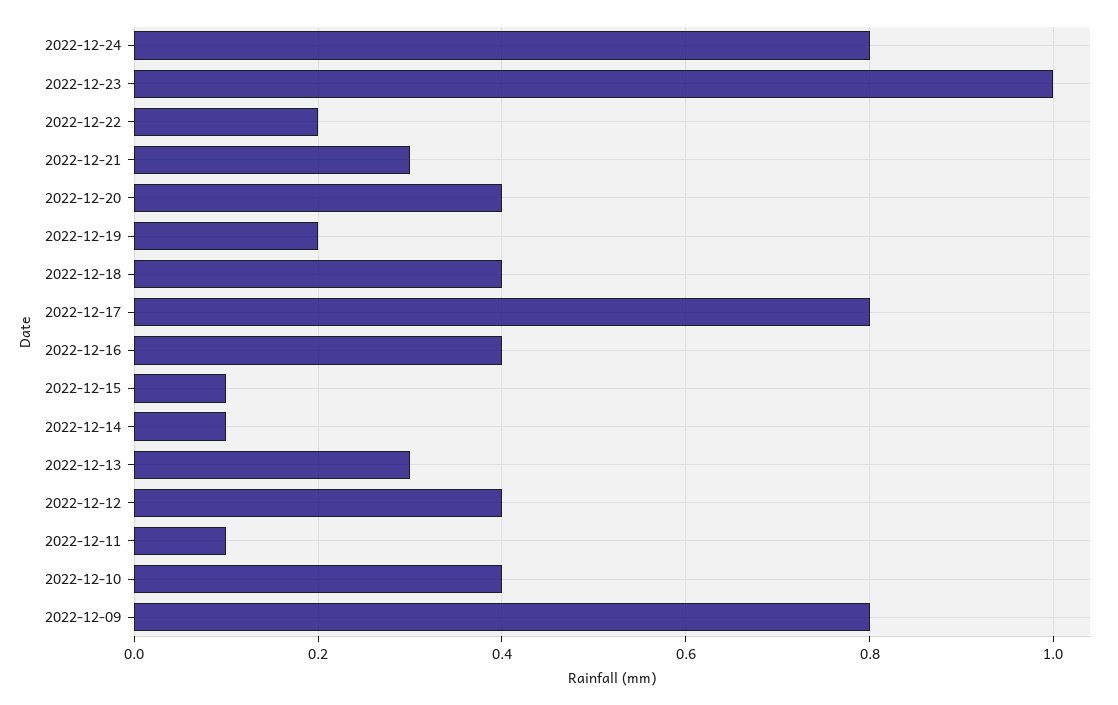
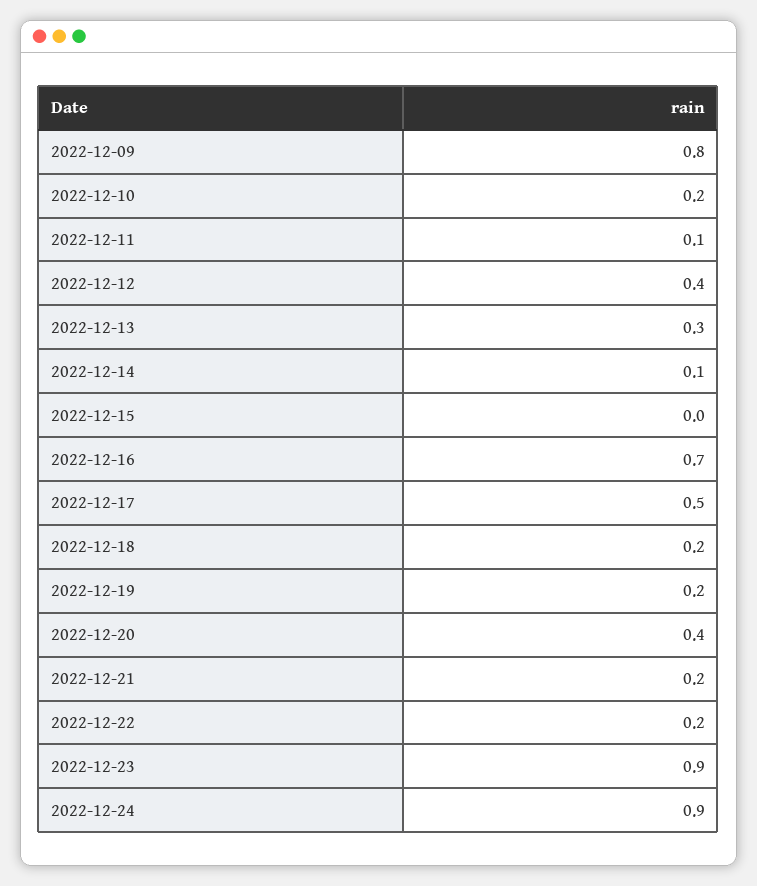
  {
-   "2022-12-24": 0.8,
+   "2022-12-24": 0.9,
-   "2022-12-23": 1,
+   "2022-12-23": 0.9,
    "2022-12-22": 0.2,
-   "2022-12-21": 0.3,
+   "2022-12-21": 0.2,
    "2022-12-20": 0.4,
    "2022-12-19": 0.2,
-   "2022-12-18": 0.4,
+   "2022-12-18": 0.2,
-   "2022-12-17": 0.8,
+   "2022-12-17": 0.5,
-   "2022-12-16": 0.4,
+   "2022-12-16": 0.7,
-   "2022-12-15": 0.1,
+   "2022-12-15": 0,
    "2022-12-14": 0.1,
    "2022-12-13": 0.3,
    "2022-12-12": 0.4,
    "2022-12-11": 0.1,
-   "2022-12-10": 0.4,
+   "2022-12-10": 0.2,
    "2022-12-09": 0.8
  }

